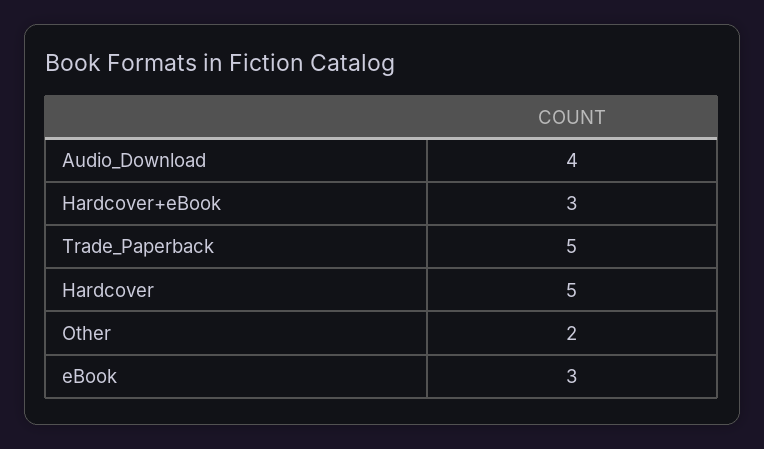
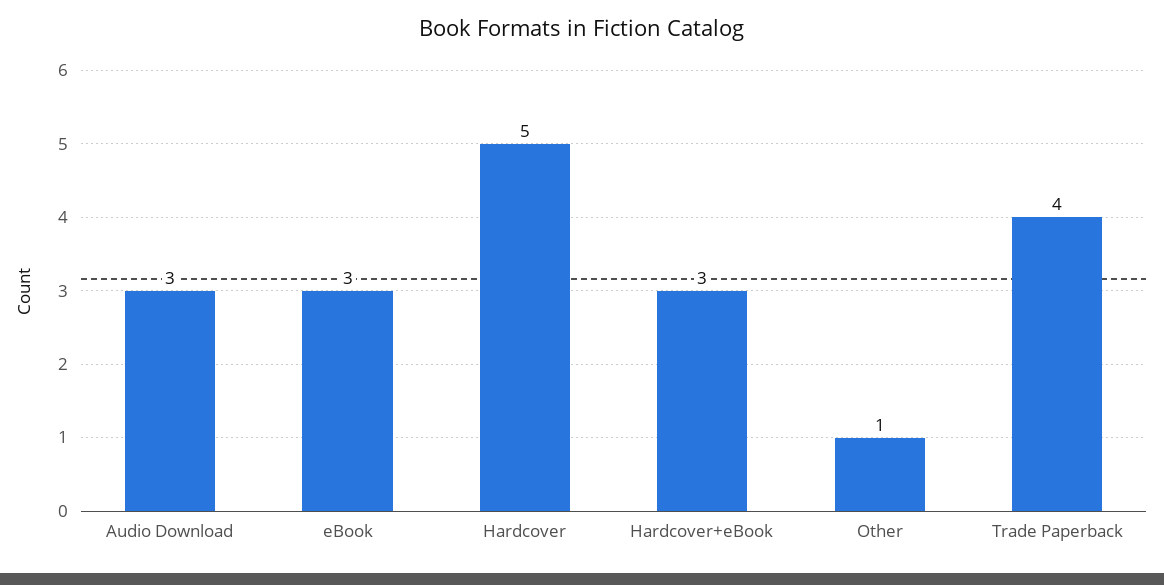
  {
-   "Audio_Download": 4,
+   "Audio_Download": 3,
    "Hardcover+eBook": 3,
-   "Trade_Paperback": 5,
+   "Trade_Paperback": 4,
    "Hardcover": 5,
-   "Other": 2,
+   "Other": 1,
    "eBook": 3
  }

